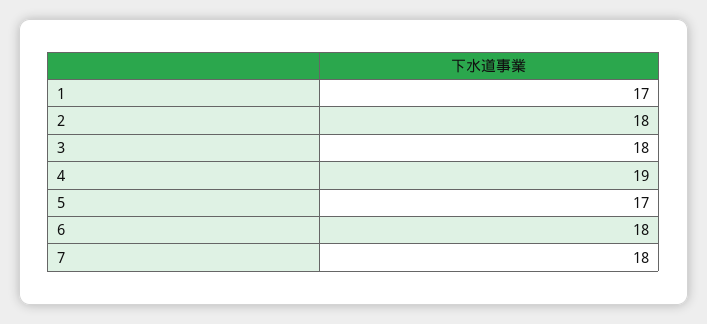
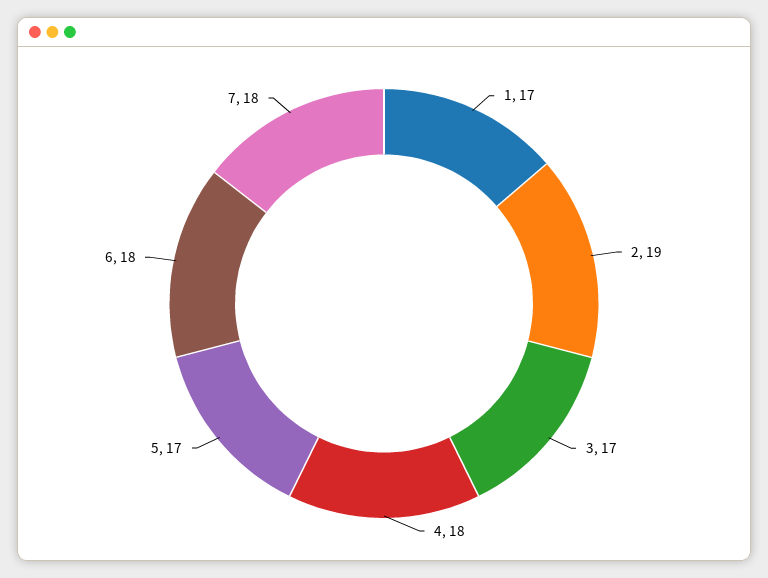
  {
    "1": 17,
-   "2": 18,
+   "2": 19,
-   "3": 18,
+   "3": 17,
-   "4": 19,
+   "4": 18,
    "5": 17,
    "6": 18,
    "7": 18
  }

